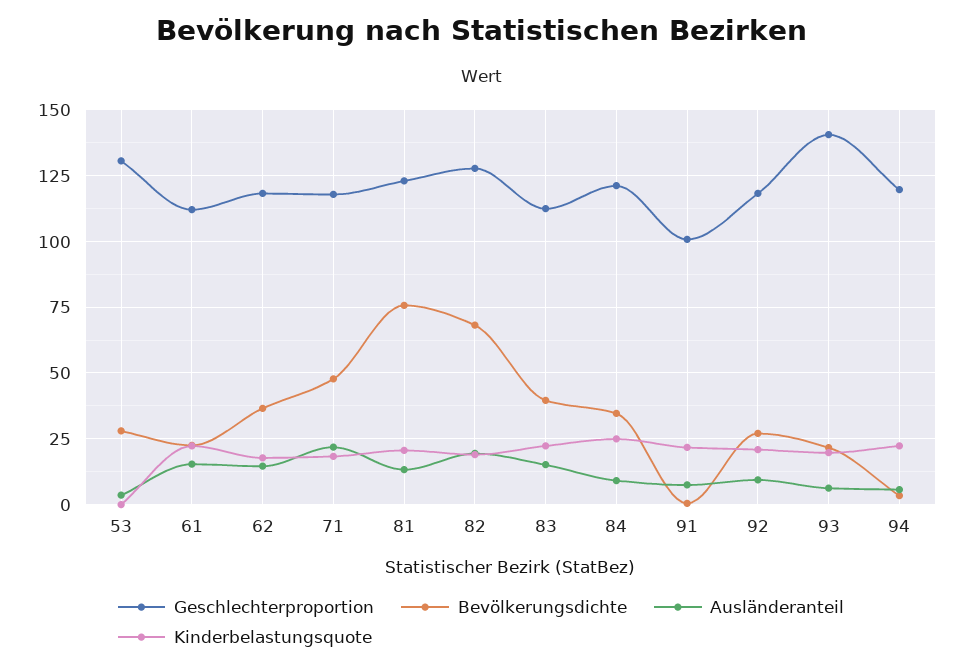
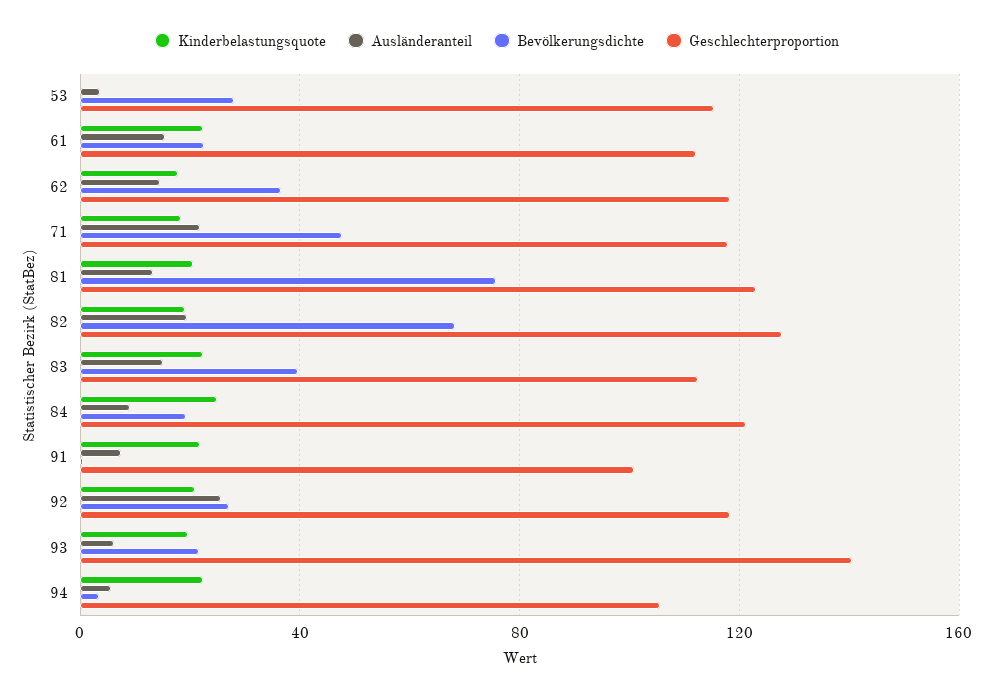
  {
    "Geschlechterproportion": {
-     "53": 130,
+     "53": 115,
      "61": 112.5,
      "62": 117.5,
      "71": 117.5,
      "81": 122.5,
      "82": 127.5,
      "83": 112.5,
      "84": 120,
      "91": 100,
      "92": 117.5,
      "93": 140,
-     "94": 120
+     "94": 105
    },
    "Bevölkerungsdichte": {
      "53": 27.5,
      "61": 22.5,
      "62": 37.5,
      "71": 47.5,
      "81": 75,
      "82": 67.5,
      "83": 40,
-     "84": 35,
+     "84": 20,
      "91": 0,
      "92": 27.5,
      "93": 22.5,
      "94": 2.5
    },
    "Ausländeranteil": {
      "53": 2.5,
      "61": 15,
      "62": 15,
      "71": 22.5,
      "81": 12.5,
      "82": 20,
      "83": 15,
      "84": 10,
      "91": 7.5,
-     "92": 10,
+     "92": 25,
      "93": 7.5,
      "94": 5
    },
    "Kinderbelastungsquote": {
      "53": 0,
      "61": 22.5,
      "62": 17.5,
      "71": 17.5,
      "81": 20,
      "82": 20,
      "83": 22.5,
      "84": 25,
      "91": 22.5,
      "92": 20,
      "93": 20,
      "94": 22.5
    }
  }

